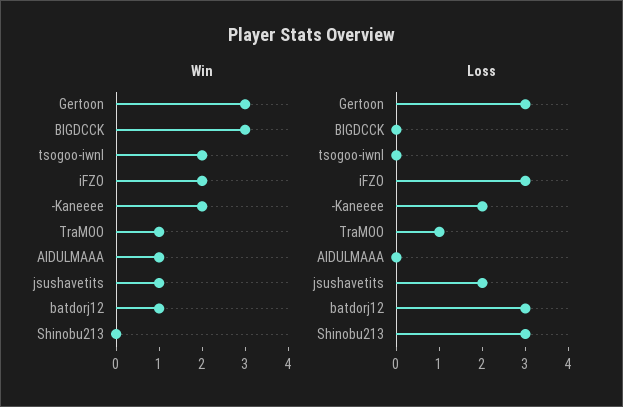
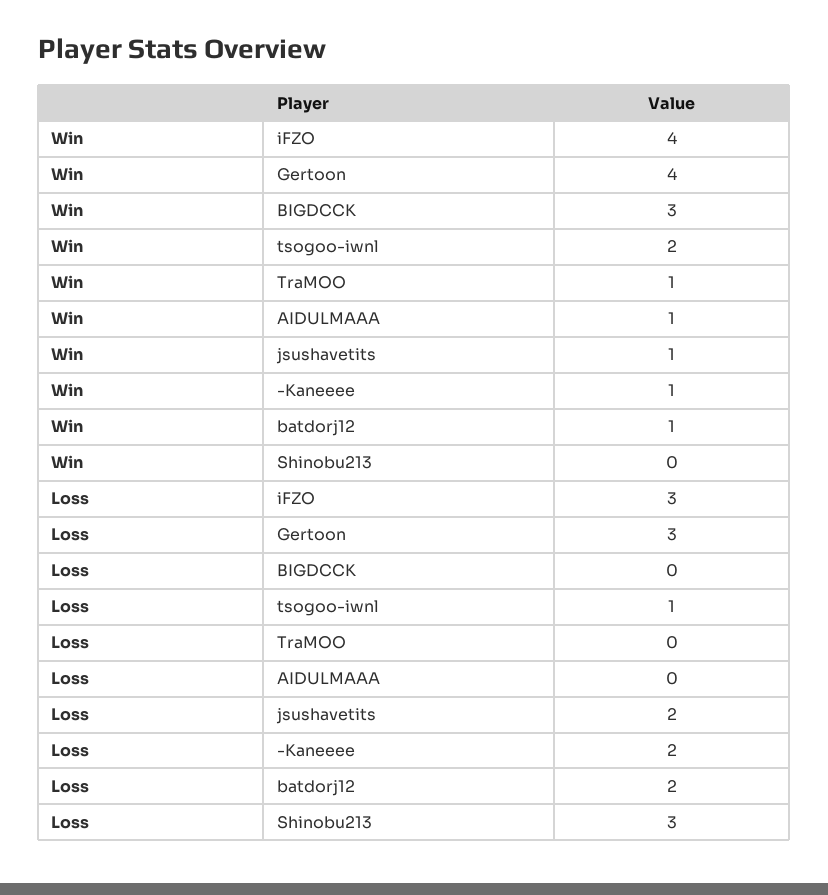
  {
    "Win": {
-     "Gertoon": 3,
+     "Gertoon": 4,
      "BIGDCCK": 3,
      "tsogoo-iwnl": 2,
-     "iFZO": 2,
+     "iFZO": 4,
-     "-Kaneeee": 2,
+     "-Kaneeee": 1,
      "TraMOO": 1,
      "AIDULMAAA": 1,
      "jsushavetits": 1,
      "batdorj12": 1,
      "Shinobu213": 0
    },
    "Loss": {
      "Gertoon": 3,
      "BIGDCCK": 0,
-     "tsogoo-iwnl": 0,
+     "tsogoo-iwnl": 1,
      "iFZO": 3,
      "-Kaneeee": 2,
-     "TraMOO": 1,
+     "TraMOO": 0,
      "AIDULMAAA": 0,
      "jsushavetits": 2,
-     "batdorj12": 3,
+     "batdorj12": 2,
      "Shinobu213": 3
    }
  }

